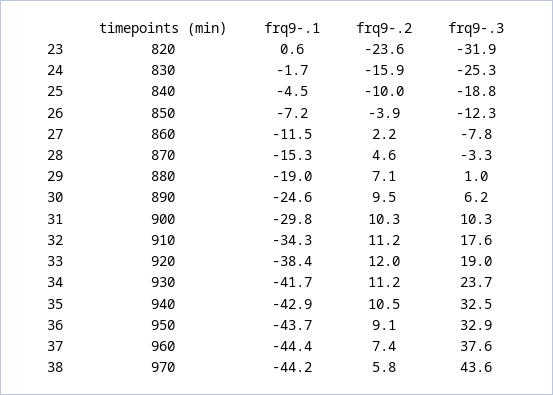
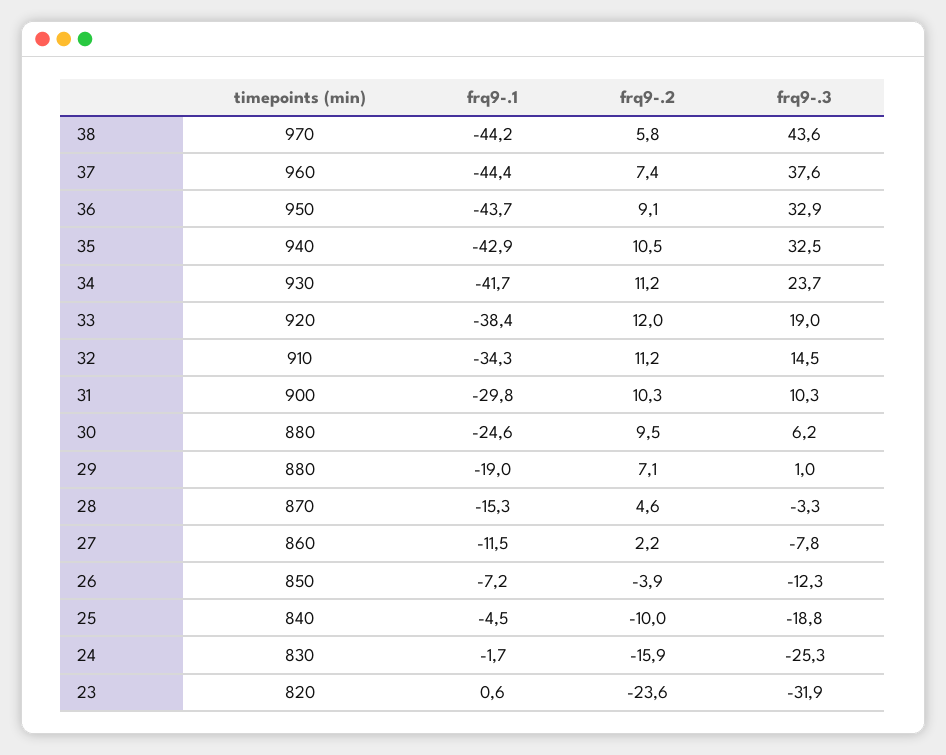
  {
    "timepoints (min)": {
      "23": 820,
      "24": 830,
      "25": 840,
      "26": 850,
      "27": 860,
      "28": 870,
      "29": 880,
-     "30": 890,
+     "30": 880,
      "31": 900,
      "32": 910,
      "33": 920,
      "34": 930,
      "35": 940,
      "36": 950,
      "37": 960,
      "38": 970
    },
    "frq9-.1": {
      "23": 0.6,
      "24": -1.7,
      "25": -4.5,
      "26": -7.2,
      "27": -11.5,
      "28": -15.3,
      "29": -19,
      "30": -24.6,
      "31": -29.8,
      "32": -34.3,
      "33": -38.4,
      "34": -41.7,
      "35": -42.9,
      "36": -43.7,
      "37": -44.4,
      "38": -44.2
    },
    "frq9-.2": {
      "23": -23.6,
      "24": -15.9,
      "25": -10,
      "26": -3.9,
      "27": 2.2,
      "28": 4.6,
      "29": 7.1,
      "30": 9.5,
      "31": 10.3,
      "32": 11.2,
      "33": 12,
      "34": 11.2,
      "35": 10.5,
      "36": 9.1,
      "37": 7.4,
      "38": 5.8
    },
    "frq9-.3": {
      "23": -31.9,
      "24": -25.3,
      "25": -18.8,
      "26": -12.3,
      "27": -7.8,
      "28": -3.3,
      "29": 1,
      "30": 6.2,
      "31": 10.3,
-     "32": 17.6,
+     "32": 14.5,
      "33": 19,
      "34": 23.7,
      "35": 32.5,
      "36": 32.9,
      "37": 37.6,
      "38": 43.6
    }
  }

